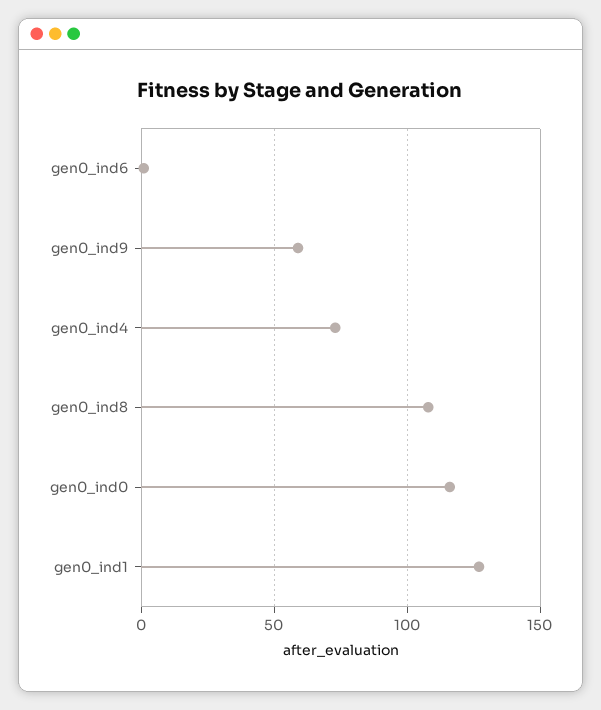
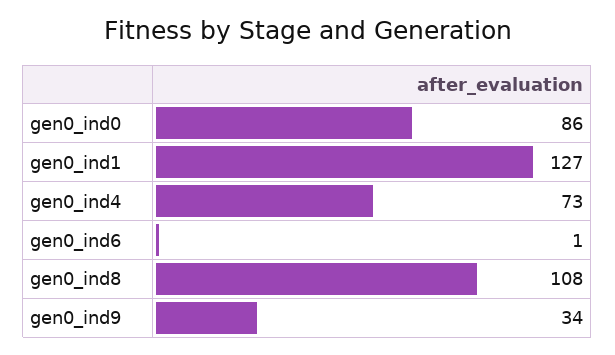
  {
    "gen0_ind6": 1,
-   "gen0_ind9": 60,
+   "gen0_ind9": 34,
    "gen0_ind4": 73,
    "gen0_ind8": 108,
-   "gen0_ind0": 115,
+   "gen0_ind0": 86,
    "gen0_ind1": 127
  }

